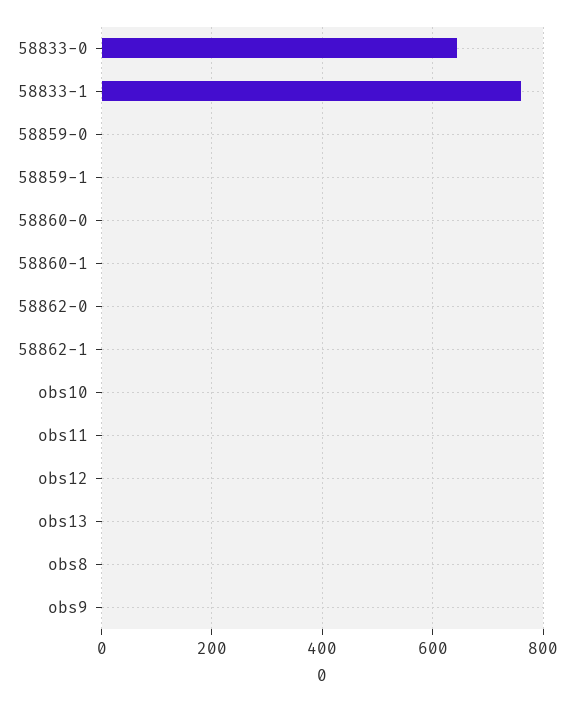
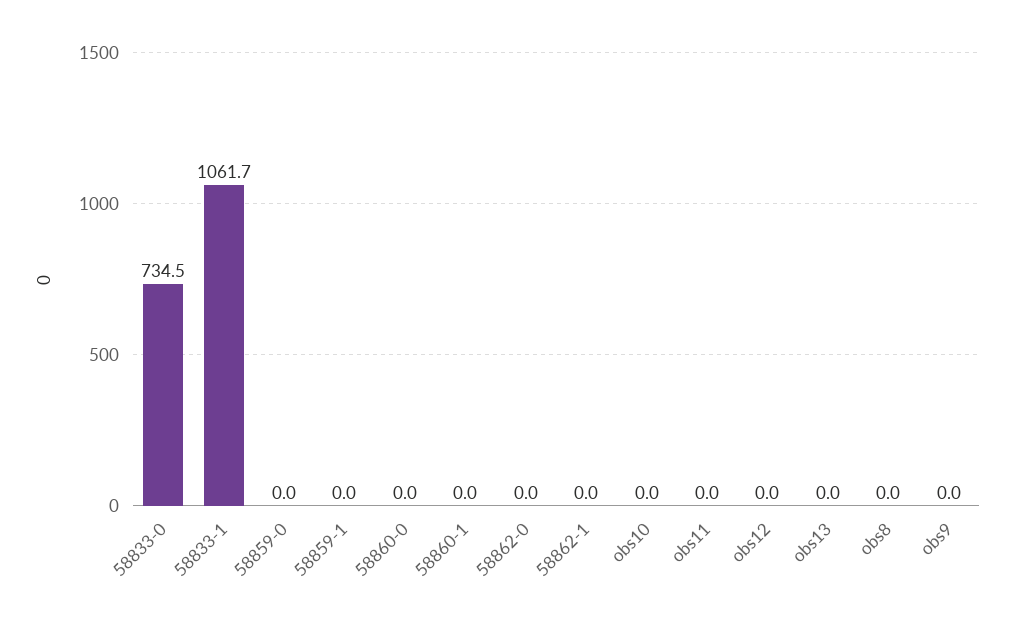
  {
-   "58833-0": 640,
+   "58833-0": 734.5,
-   "58833-1": 760,
+   "58833-1": 1061.7,
    "58859-0": 0,
    "58859-1": 0,
    "58860-0": 0,
    "58860-1": 0,
    "58862-0": 0,
    "58862-1": 0,
    "obs10": 0,
    "obs11": 0,
    "obs12": 0,
    "obs13": 0,
    "obs8": 0,
    "obs9": 0
  }

